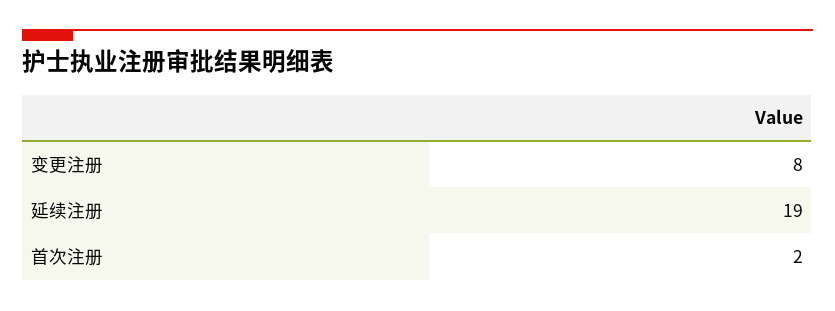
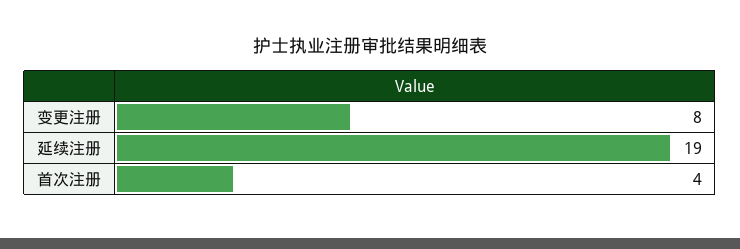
  {
    "变更注册": 8,
    "延续注册": 19,
-   "首次注册": 2
+   "首次注册": 4
  }

